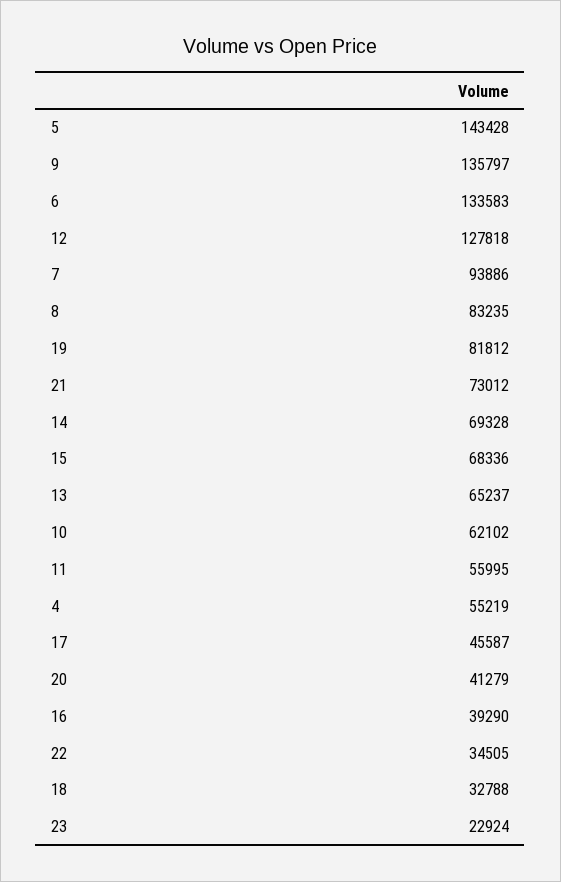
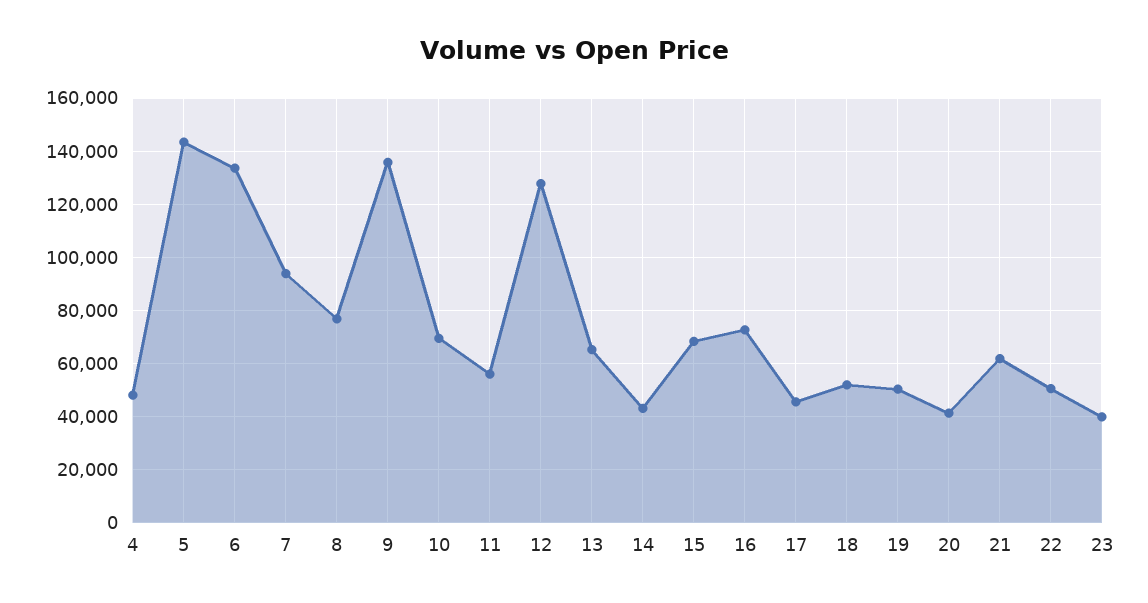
  {
    "5": 143428,
    "9": 135797,
    "6": 133583,
    "12": 127818,
    "7": 93886,
-   "8": 83235,
+   "8": 77500,
-   "19": 81812,
+   "19": 50000,
-   "21": 73012,
+   "21": 62500,
-   "14": 69328,
+   "14": 42500,
    "15": 68336,
    "13": 65237,
-   "10": 62102,
+   "10": 70000,
    "11": 55995,
-   "4": 55219,
+   "4": 47500,
    "17": 45587,
    "20": 41279,
-   "16": 39290,
+   "16": 72500,
-   "22": 34505,
+   "22": 50000,
-   "18": 32788,
+   "18": 52500,
-   "23": 22924
+   "23": 40000
  }

